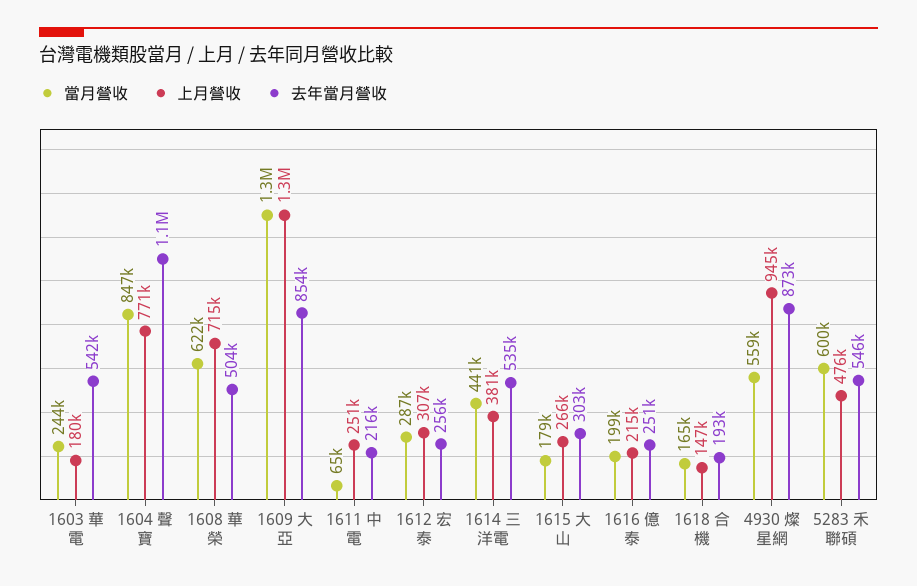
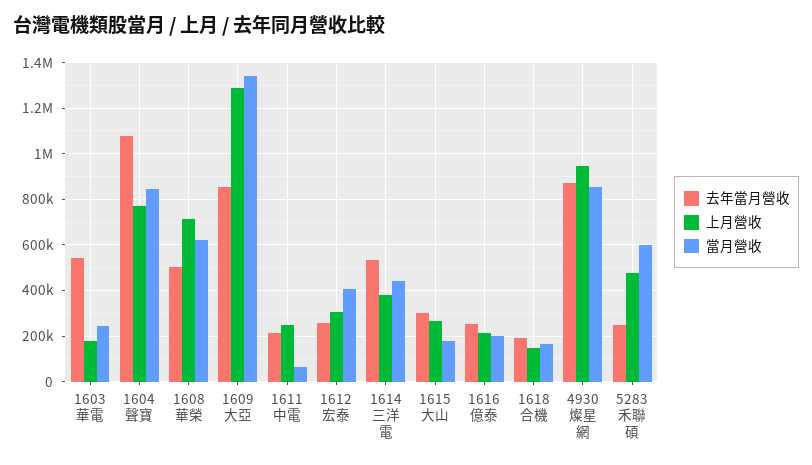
  {
    "當月營收": {
      "1603 華電": 244000,
      "1604 聲寶": 847000,
      "1608 華榮": 622000,
      "1609 大亞": 1300000,
      "1611 中電": 65000,
-     "1612 宏泰": 287000,
+     "1612 宏泰": 400000,
      "1614 三洋電": 441000,
      "1615 大山": 179000,
      "1616 億泰": 199000,
      "1618 合機": 165000,
-     "4930 燦星網": 559000,
+     "4930 燦星網": 850000,
      "5283 禾聯碩": 600000
    },
    "上月營收": {
      "1603 華電": 180000,
      "1604 聲寶": 771000,
      "1608 華榮": 715000,
      "1609 大亞": 1300000,
      "1611 中電": 251000,
      "1612 宏泰": 307000,
      "1614 三洋電": 381000,
      "1615 大山": 266000,
      "1616 億泰": 215000,
      "1618 合機": 147000,
      "4930 燦星網": 945000,
      "5283 禾聯碩": 476000
    },
    "去年當月營收": {
      "1603 華電": 542000,
      "1604 聲寶": 1100000,
      "1608 華榮": 504000,
      "1609 大亞": 854000,
      "1611 中電": 216000,
      "1612 宏泰": 256000,
      "1614 三洋電": 535000,
      "1615 大山": 303000,
      "1616 億泰": 251000,
      "1618 合機": 193000,
      "4930 燦星網": 873000,
-     "5283 禾聯碩": 546000
+     "5283 禾聯碩": 250000
    }
  }

